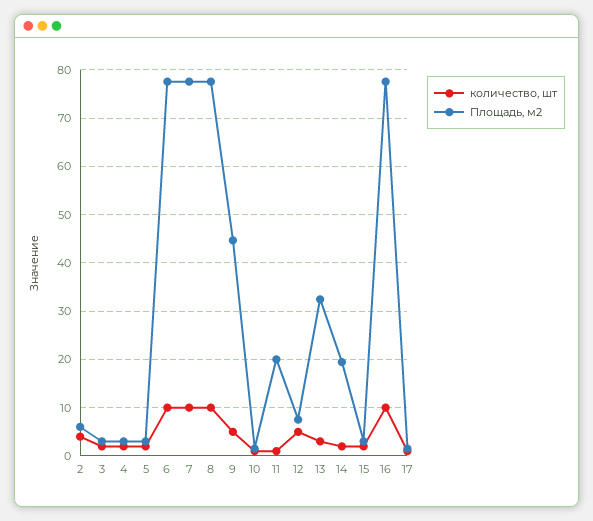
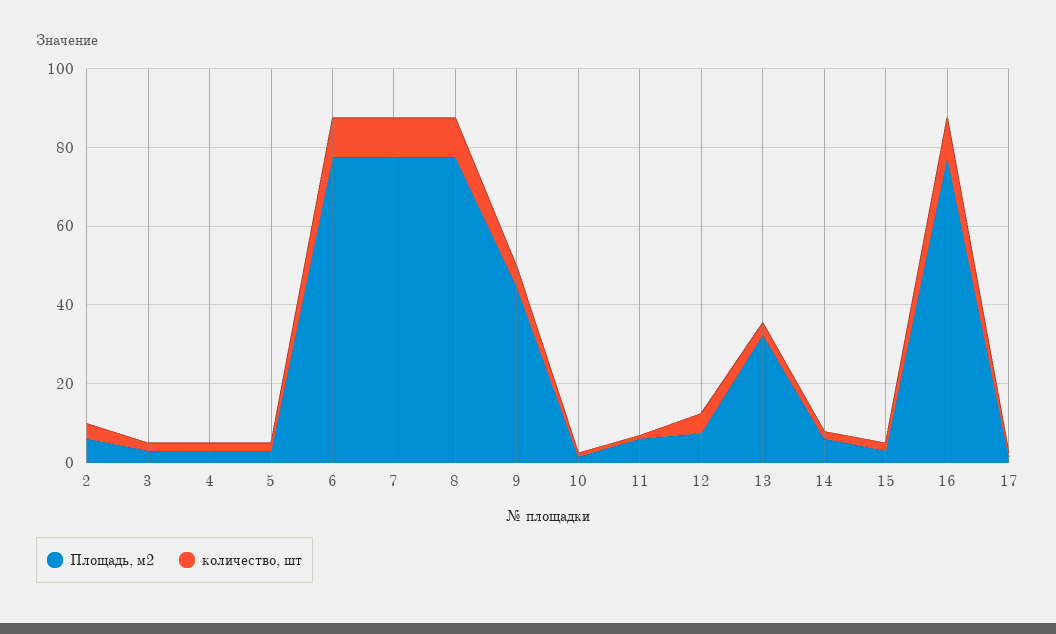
  {
    "количество, шт": {
      "2": 4,
      "3": 2,
      "4": 2,
      "5": 2,
      "6": 10,
      "7": 10,
      "8": 10,
      "9": 6,
      "10": 2,
      "11": 2,
      "12": 6,
      "13": 4,
      "14": 2,
      "15": 2,
      "16": 10,
      "17": 2
    },
    "Площадь, м2": {
      "2": 6,
      "3": 4,
      "4": 4,
      "5": 4,
      "6": 78,
      "7": 78,
      "8": 78,
      "9": 44,
      "10": 2,
-     "11": 20,
+     "11": 5,
      "12": 8,
      "13": 32,
-     "14": 20,
+     "14": 5,
      "15": 4,
      "16": 78,
      "17": 2
    }
  }

